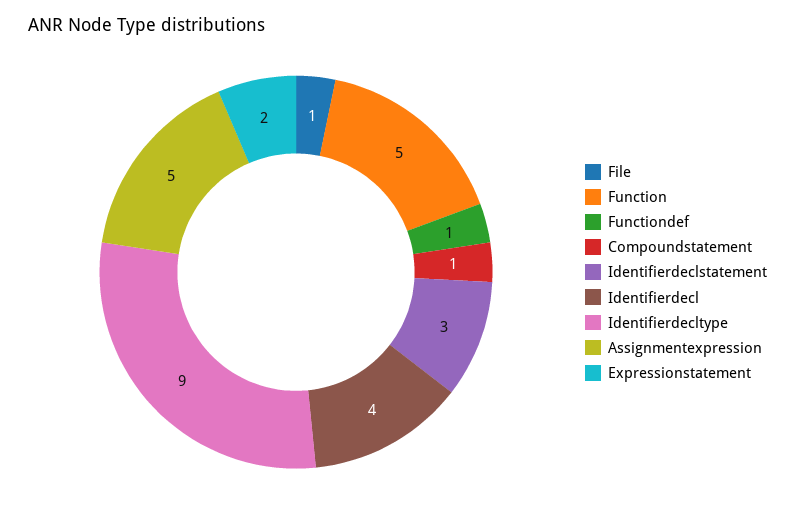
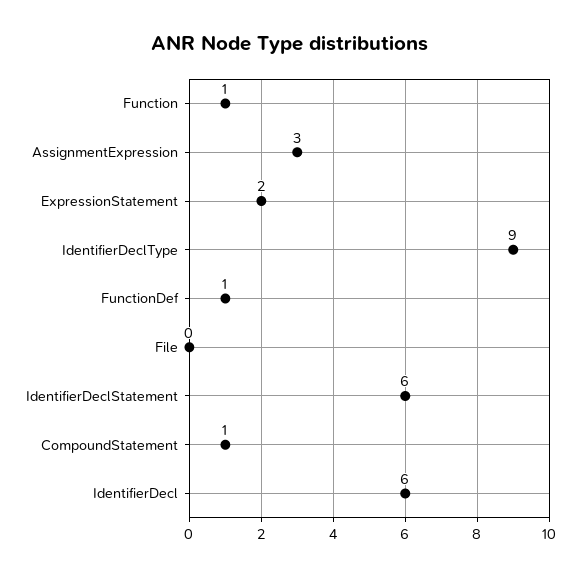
  {
-   "File": 1,
+   "File": 0,
-   "Function": 5,
+   "Function": 1,
    "Functiondef": 1,
    "Compoundstatement": 1,
-   "Identifierdeclstatement": 3,
+   "Identifierdeclstatement": 6,
-   "Identifierdecl": 4,
+   "Identifierdecl": 6,
    "Identifierdecltype": 9,
-   "Assignmentexpression": 5,
+   "Assignmentexpression": 3,
    "Expressionstatement": 2
  }

